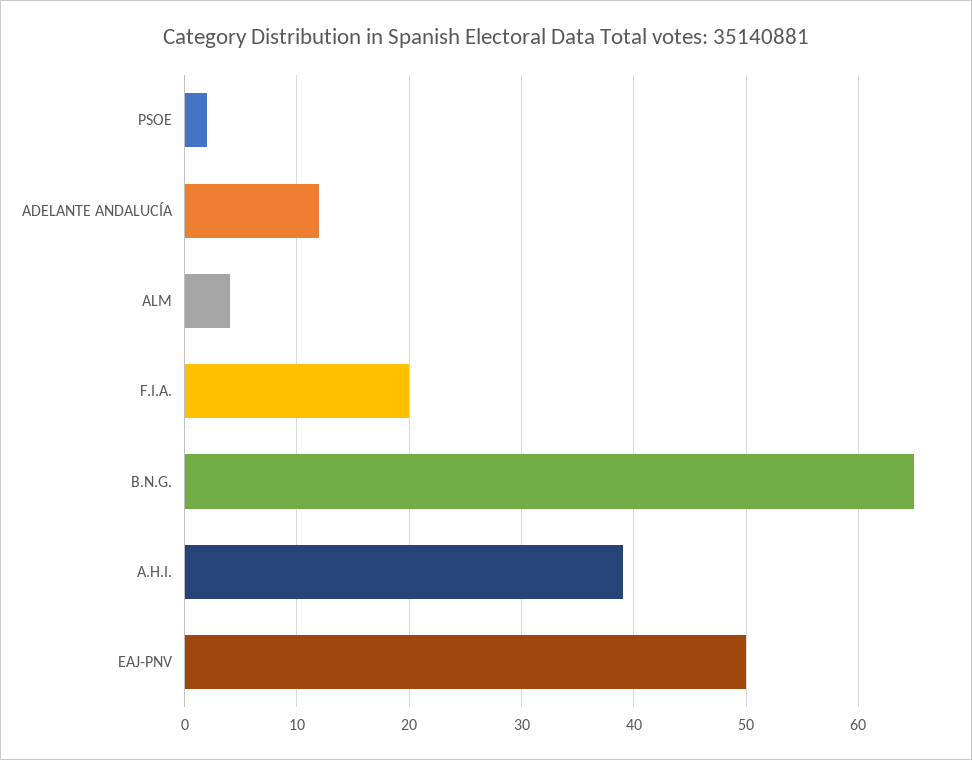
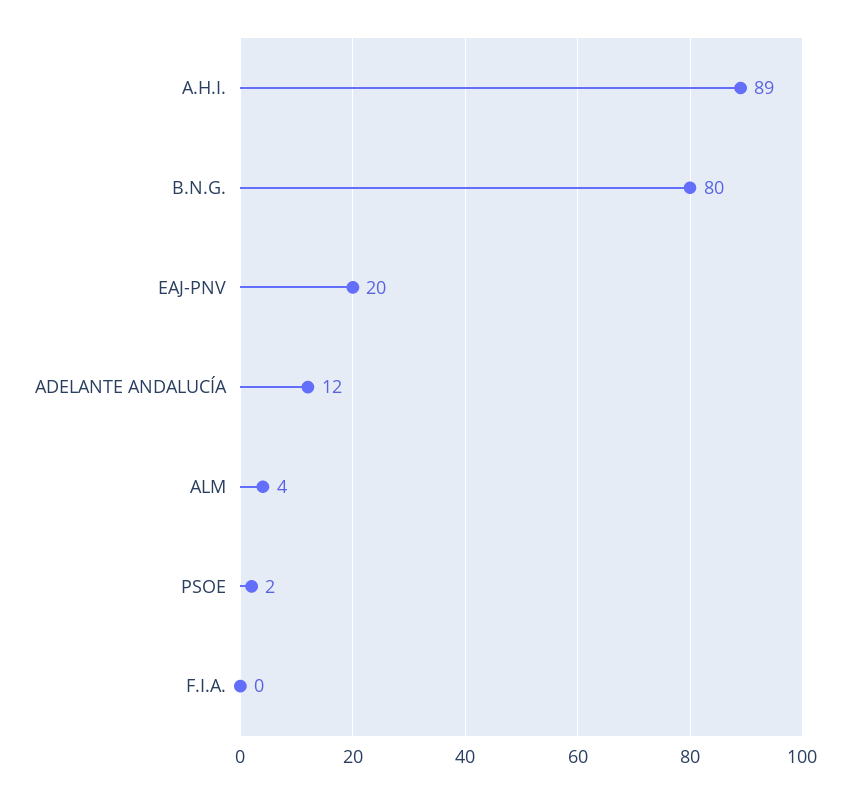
  {
    "PSOE": 2,
    "ADELANTE ANDALUCÍA": 12,
    "ALM": 4,
-   "F.I.A.": 20,
+   "F.I.A.": 0,
-   "B.N.G.": 65,
+   "B.N.G.": 80,
-   "A.H.I.": 39,
+   "A.H.I.": 89,
-   "EAJ-PNV": 50
+   "EAJ-PNV": 20
  }

